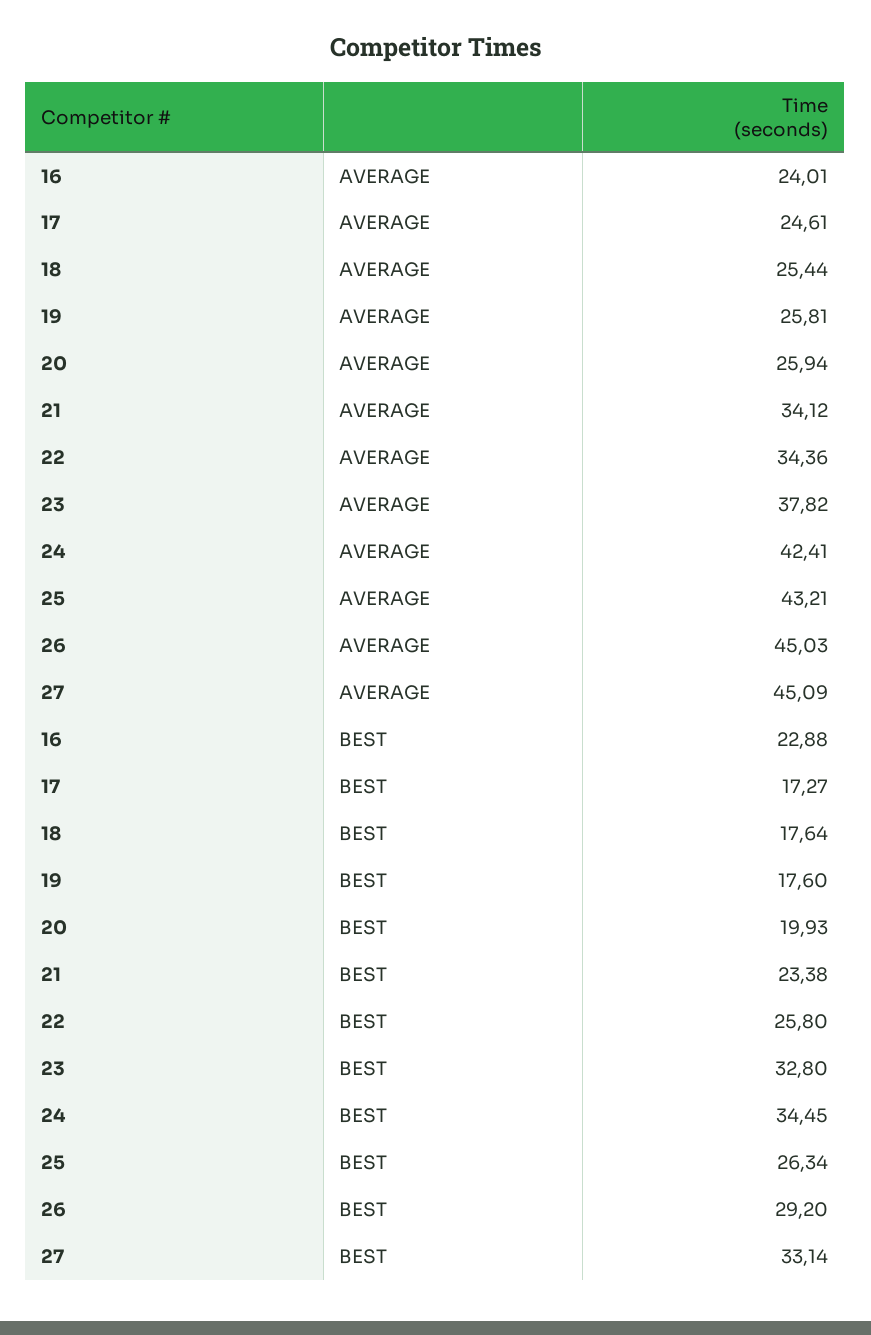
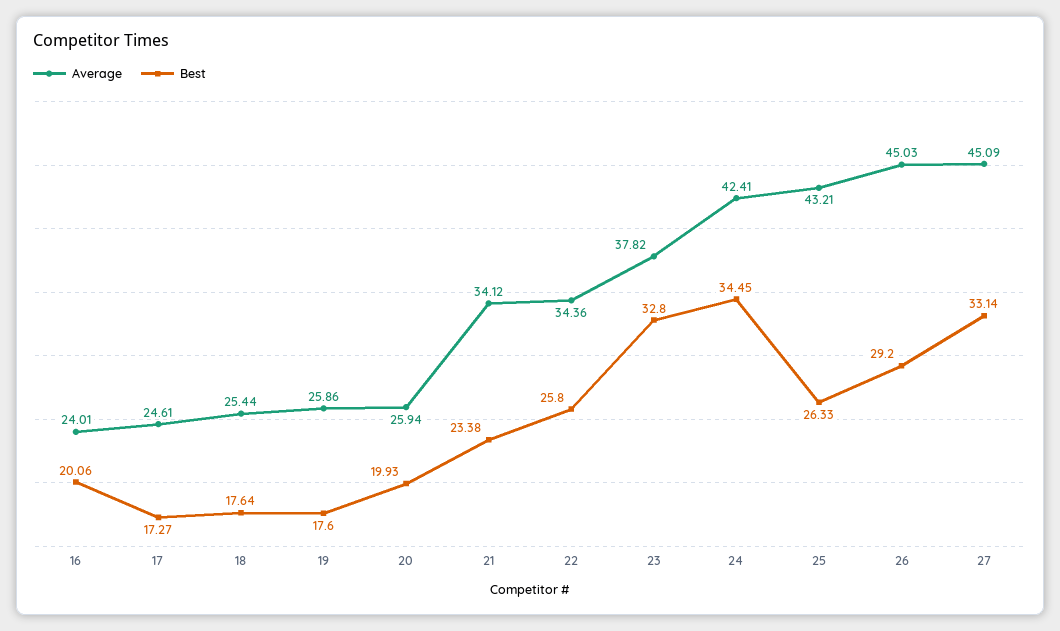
  {
    "AVERAGE": {
      "16": 24.01,
      "17": 24.61,
      "18": 25.44,
-     "19": 25.81,
+     "19": 25.86,
      "20": 25.94,
      "21": 34.12,
      "22": 34.36,
      "23": 37.82,
      "24": 42.41,
      "25": 43.21,
      "26": 45.03,
      "27": 45.09
    },
    "BEST": {
-     "16": 22.88,
+     "16": 20.06,
      "17": 17.27,
      "18": 17.64,
      "19": 17.6,
      "20": 19.93,
      "21": 23.38,
      "22": 25.8,
      "23": 32.8,
      "24": 34.45,
-     "25": 26.34,
+     "25": 26.33,
      "26": 29.2,
      "27": 33.14
    }
  }

